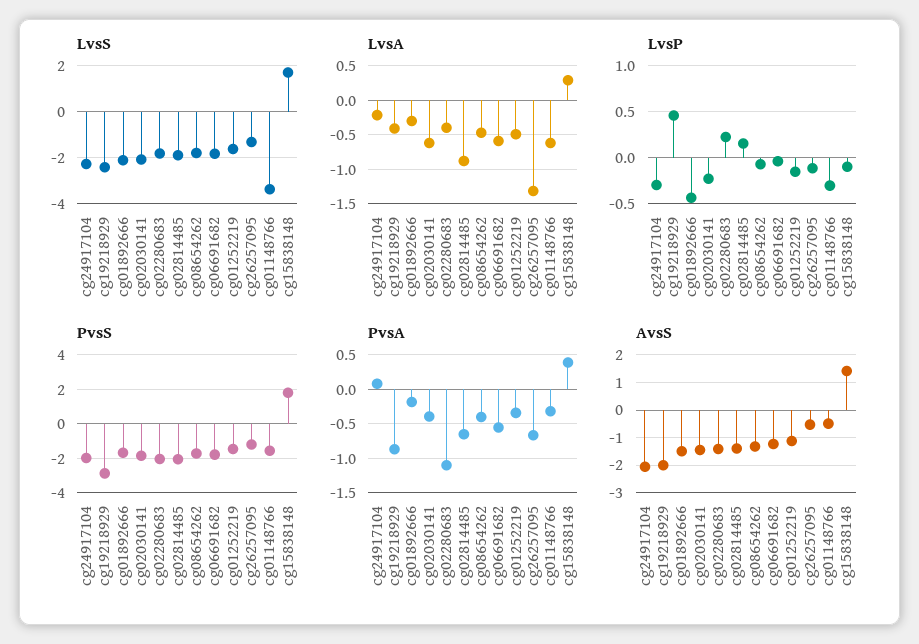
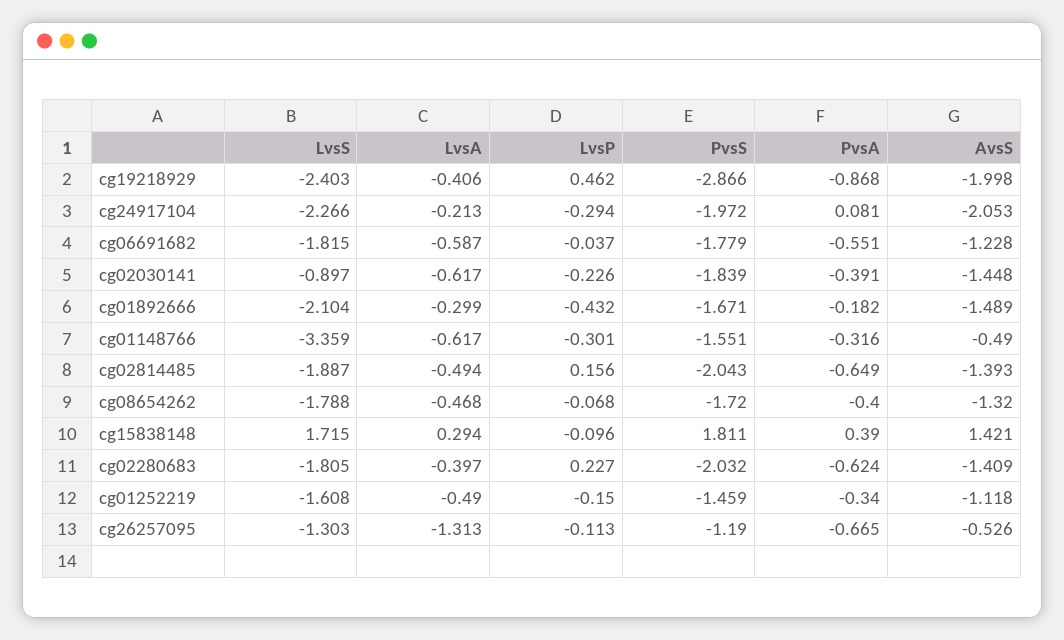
  {
    "LvsS": {
      "cg24917104": -2.266,
      "cg19218929": -2.403,
      "cg01892666": -2.104,
-     "cg02030141": -2,
+     "cg02030141": -0.897,
      "cg02280683": -1.805,
      "cg02814485": -1.887,
      "cg08654262": -1.788,
      "cg06691682": -1.815,
      "cg01252219": -1.608,
      "cg26257095": -1.303,
      "cg01148766": -3.359,
      "cg15838148": 1.715
    },
    "LvsA": {
      "cg24917104": -0.213,
      "cg19218929": -0.406,
      "cg01892666": -0.299,
      "cg02030141": -0.617,
      "cg02280683": -0.397,
-     "cg02814485": -0.9,
+     "cg02814485": -0.494,
      "cg08654262": -0.468,
      "cg06691682": -0.587,
      "cg01252219": -0.49,
      "cg26257095": -1.313,
      "cg01148766": -0.617,
      "cg15838148": 0.294
    },
    "LvsP": {
      "cg24917104": -0.294,
      "cg19218929": 0.462,
      "cg01892666": -0.432,
      "cg02030141": -0.226,
      "cg02280683": 0.227,
      "cg02814485": 0.156,
      "cg08654262": -0.068,
      "cg06691682": -0.037,
      "cg01252219": -0.15,
      "cg26257095": -0.113,
      "cg01148766": -0.301,
      "cg15838148": -0.096
    },
    "PvsS": {
      "cg24917104": -1.972,
      "cg19218929": -2.866,
      "cg01892666": -1.671,
      "cg02030141": -1.839,
      "cg02280683": -2.032,
      "cg02814485": -2.043,
      "cg08654262": -1.72,
      "cg06691682": -1.779,
      "cg01252219": -1.459,
      "cg26257095": -1.19,
      "cg01148766": -1.551,
      "cg15838148": 1.811
    },
    "PvsA": {
      "cg24917104": 0.081,
      "cg19218929": -0.868,
      "cg01892666": -0.182,
      "cg02030141": -0.391,
-     "cg02280683": -1.1,
+     "cg02280683": -0.624,
      "cg02814485": -0.649,
      "cg08654262": -0.4,
      "cg06691682": -0.551,
      "cg01252219": -0.34,
      "cg26257095": -0.665,
      "cg01148766": -0.316,
      "cg15838148": 0.39
    },
    "AvsS": {
      "cg24917104": -2.053,
      "cg19218929": -1.998,
      "cg01892666": -1.489,
      "cg02030141": -1.448,
      "cg02280683": -1.409,
      "cg02814485": -1.393,
      "cg08654262": -1.32,
      "cg06691682": -1.228,
      "cg01252219": -1.118,
      "cg26257095": -0.526,
      "cg01148766": -0.49,
      "cg15838148": 1.421
    }
  }

